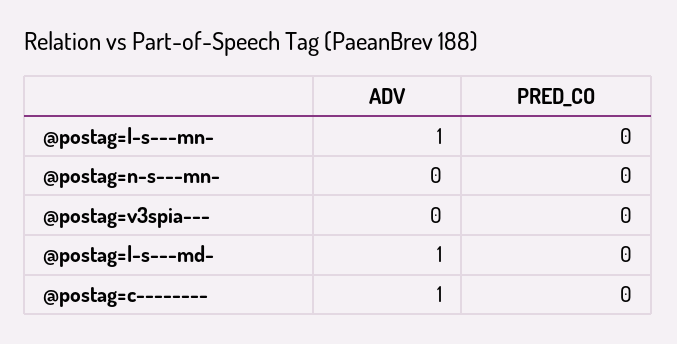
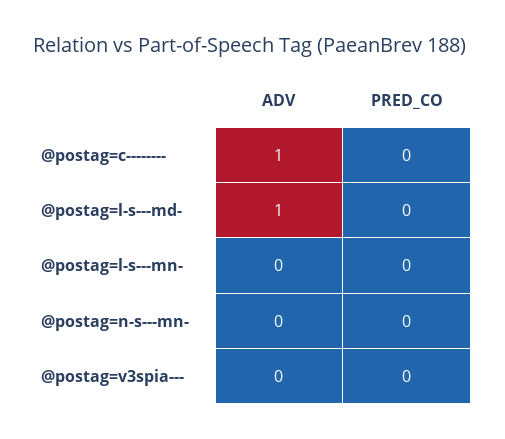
  {
    "ADV": {
-     "@postag=l-s---mn-": 1,
+     "@postag=l-s---mn-": 0,
      "@postag=n-s---mn-": 0,
      "@postag=v3spia---": 0,
      "@postag=l-s---md-": 1,
      "@postag=c--------": 1
    },
    "PRED_CO": {
      "@postag=l-s---mn-": 0,
      "@postag=n-s---mn-": 0,
      "@postag=v3spia---": 0,
      "@postag=l-s---md-": 0,
      "@postag=c--------": 0
    }
  }

